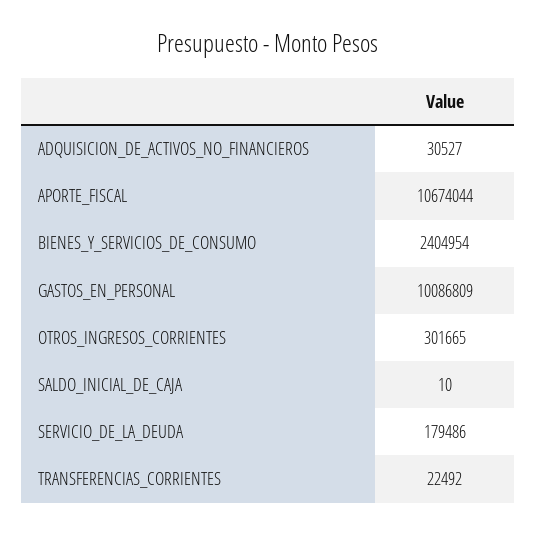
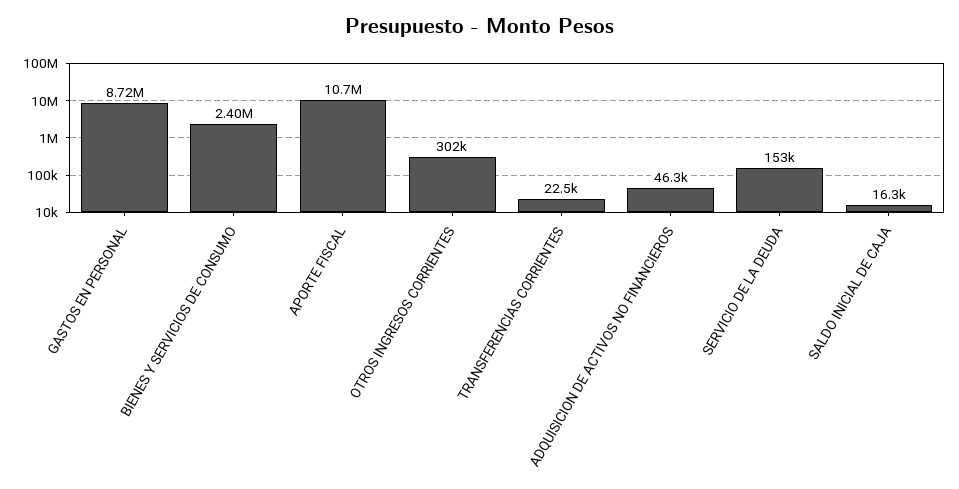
  {
-   "ADQUISICION_DE_ACTIVOS_NO_FINANCIEROS": 30527,
+   "ADQUISICION_DE_ACTIVOS_NO_FINANCIEROS": 46300,
    "APORTE_FISCAL": 10674044,
    "BIENES_Y_SERVICIOS_DE_CONSUMO": 2404954,
-   "GASTOS_EN_PERSONAL": 10086809,
+   "GASTOS_EN_PERSONAL": 8720000,
    "OTROS_INGRESOS_CORRIENTES": 301665,
-   "SALDO_INICIAL_DE_CAJA": 10,
+   "SALDO_INICIAL_DE_CAJA": 16300,
-   "SERVICIO_DE_LA_DEUDA": 179486,
+   "SERVICIO_DE_LA_DEUDA": 153000,
    "TRANSFERENCIAS_CORRIENTES": 22492
  }

